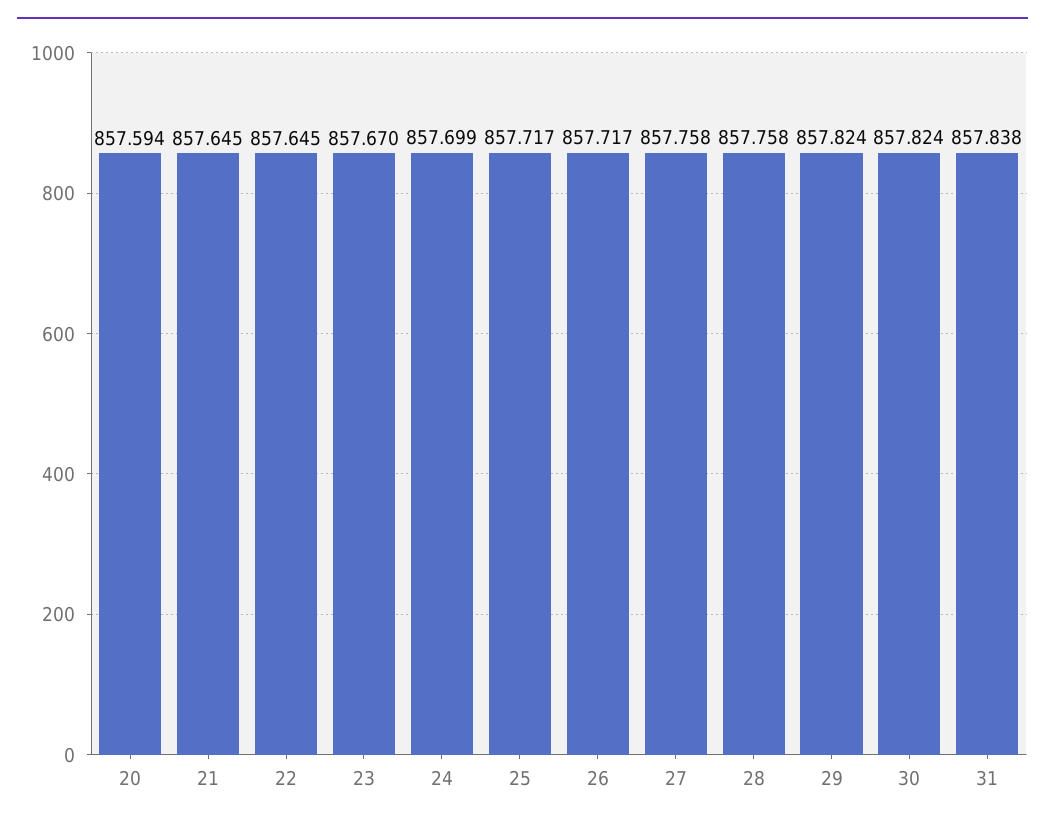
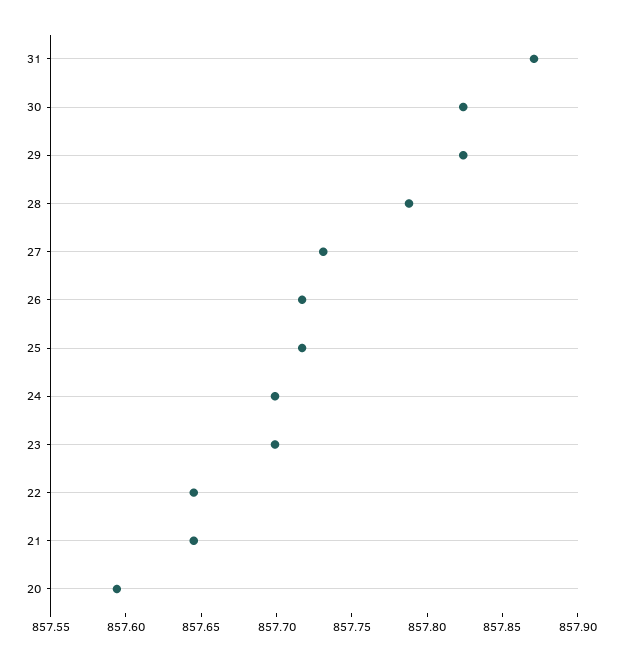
  {
    "20": 857.594,
    "21": 857.645,
    "22": 857.645,
-   "23": 857.67,
+   "23": 857.7,
    "24": 857.699,
    "25": 857.717,
    "26": 857.717,
-   "27": 857.758,
+   "27": 857.73,
-   "28": 857.758,
+   "28": 857.79,
    "29": 857.824,
    "30": 857.824,
-   "31": 857.838
+   "31": 857.87
  }

